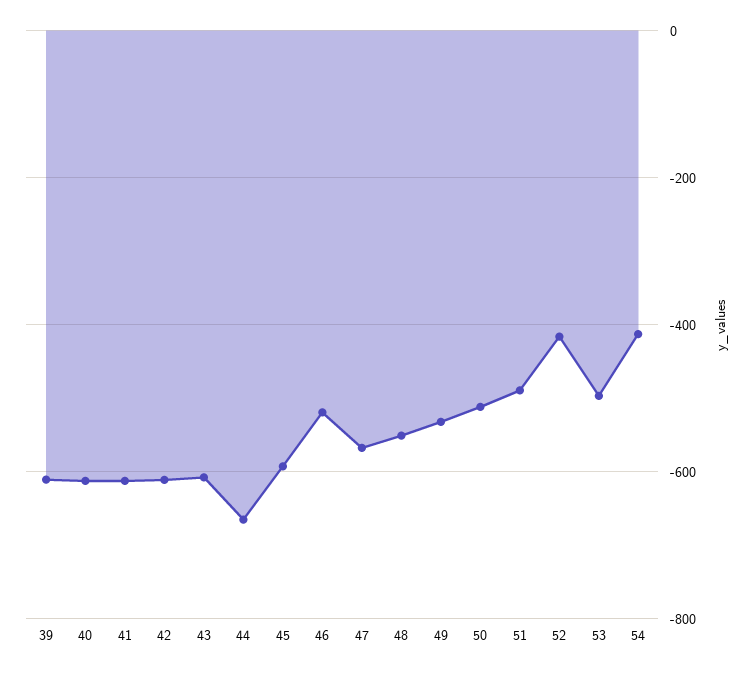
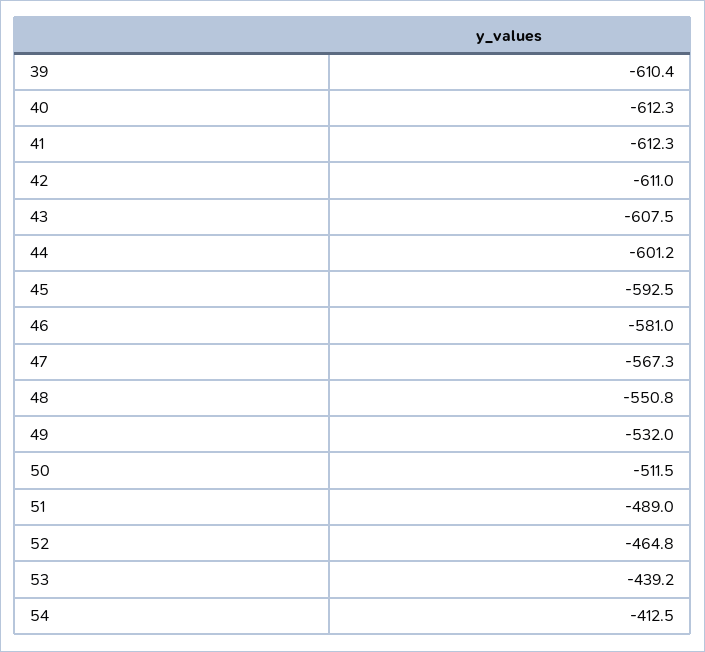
  {
    "39": -610.4,
    "40": -612.3,
    "41": -612.3,
    "42": -611,
    "43": -607.5,
-   "44": -660,
+   "44": -601.2,
    "45": -592.5,
-   "46": -520,
+   "46": -581,
    "47": -567.3,
    "48": -550.8,
    "49": -532,
    "50": -511.5,
    "51": -489,
-   "52": -420,
+   "52": -464.8,
-   "53": -500,
+   "53": -439.2,
    "54": -412.5
  }

